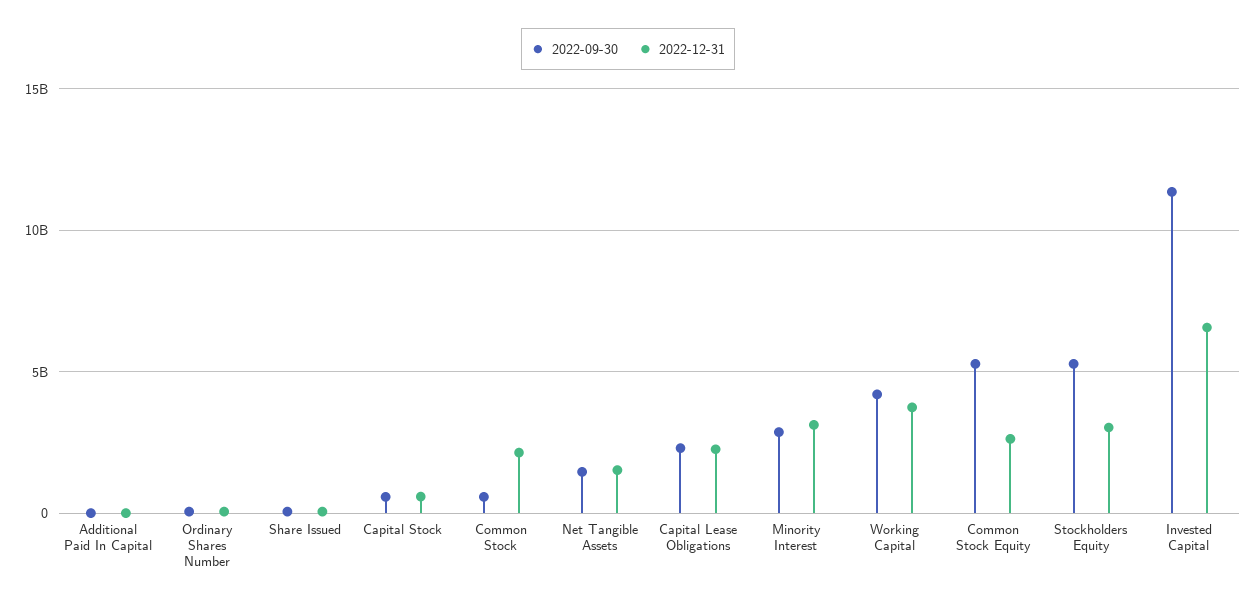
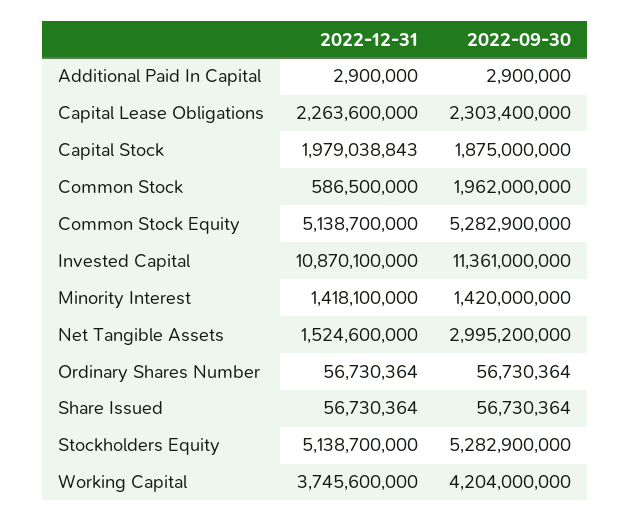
  {
    "2022-09-30": {
      "Additional Paid In Capital": 2900000,
      "Ordinary Shares Number": 56730364,
      "Share Issued": 56730364,
-     "Capital Stock": 500000000,
+     "Capital Stock": 1875000000,
-     "Common Stock": 500000000,
+     "Common Stock": 1962000000,
-     "Net Tangible Assets": 1500000000,
+     "Net Tangible Assets": 2995200000,
      "Capital Lease Obligations": 2303400000,
-     "Minority Interest": 3000000000,
+     "Minority Interest": 1420000000,
      "Working Capital": 4204000000,
      "Common Stock Equity": 5282900000,
      "Stockholders Equity": 5282900000,
      "Invested Capital": 11361000000
    },
    "2022-12-31": {
      "Additional Paid In Capital": 2900000,
      "Ordinary Shares Number": 56730364,
      "Share Issued": 56730364,
-     "Capital Stock": 500000000,
+     "Capital Stock": 1979038843,
-     "Common Stock": 2000000000,
+     "Common Stock": 586500000,
      "Net Tangible Assets": 1524600000,
      "Capital Lease Obligations": 2263600000,
-     "Minority Interest": 3000000000,
+     "Minority Interest": 1418100000,
      "Working Capital": 3745600000,
-     "Common Stock Equity": 2500000000,
+     "Common Stock Equity": 5138700000,
-     "Stockholders Equity": 3000000000,
+     "Stockholders Equity": 5138700000,
-     "Invested Capital": 6500000000
+     "Invested Capital": 10870100000
    }
  }

